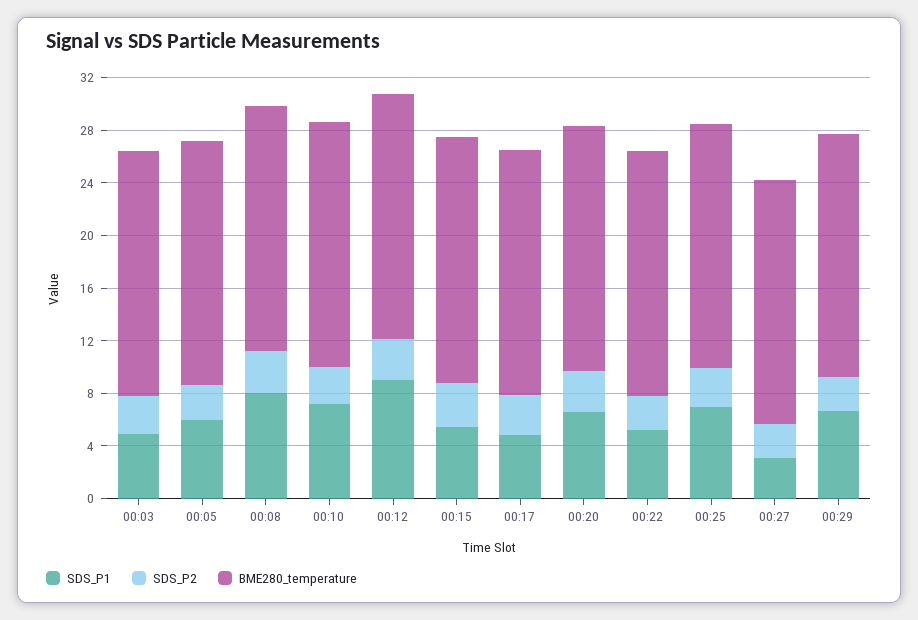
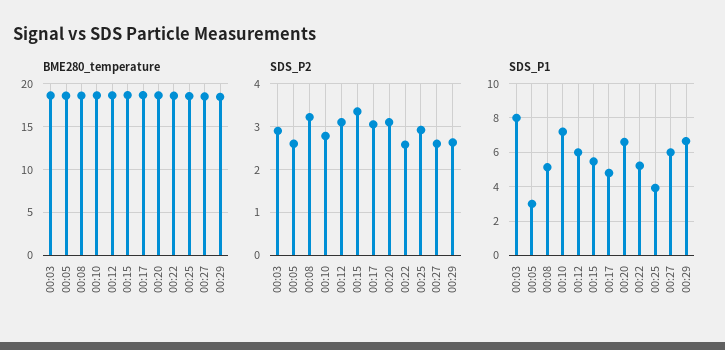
  {
    "SDS_P1": {
-     "00:03": 5,
+     "00:03": 8,
-     "00:05": 6,
+     "00:05": 3,
-     "00:08": 8,
+     "00:08": 5,
      "00:10": 7,
-     "00:12": 9,
+     "00:12": 6,
      "00:15": 5.5,
      "00:17": 5,
      "00:20": 6.5,
      "00:22": 5,
-     "00:25": 7,
+     "00:25": 4,
-     "00:27": 3,
+     "00:27": 6,
      "00:29": 6.5
    },
    "SDS_P2": {
      "00:03": 3,
      "00:05": 2.6,
      "00:08": 3.2,
      "00:10": 2.8,
      "00:12": 3.2,
      "00:15": 3.4,
      "00:17": 3,
      "00:20": 3.2,
      "00:22": 2.6,
      "00:25": 3,
      "00:27": 2.6,
      "00:29": 2.6
    },
    "BME280_temperature": {
      "00:03": 19,
      "00:05": 19,
      "00:08": 19,
      "00:10": 19,
      "00:12": 19,
      "00:15": 19,
      "00:17": 19,
      "00:20": 19,
      "00:22": 19,
      "00:25": 19,
      "00:27": 19,
      "00:29": 18
    }
  }

